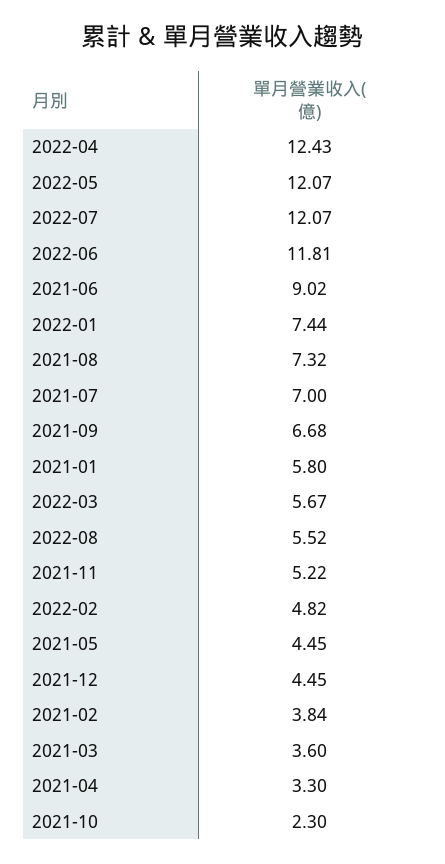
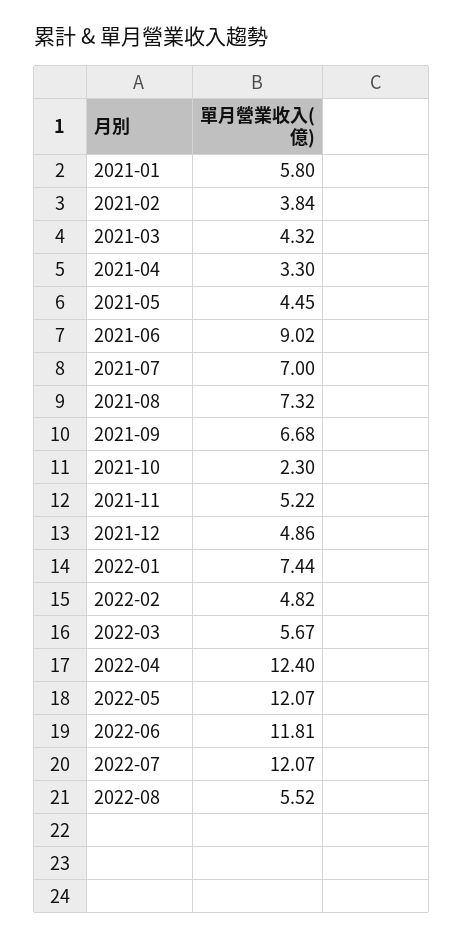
  {
-   "2022-04": 12.43,
+   "2022-04": 12.4,
    "2022-05": 12.07,
    "2022-07": 12.07,
    "2022-06": 11.81,
    "2021-06": 9.02,
    "2022-01": 7.44,
    "2021-08": 7.32,
    "2021-07": 7,
    "2021-09": 6.68,
    "2021-01": 5.8,
    "2022-03": 5.67,
    "2022-08": 5.52,
    "2021-11": 5.22,
    "2022-02": 4.82,
    "2021-05": 4.45,
-   "2021-12": 4.45,
+   "2021-12": 4.86,
    "2021-02": 3.84,
-   "2021-03": 3.6,
+   "2021-03": 4.32,
    "2021-04": 3.3,
    "2021-10": 2.3
  }

